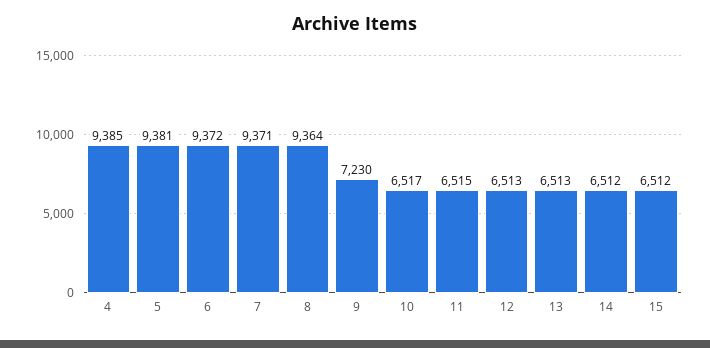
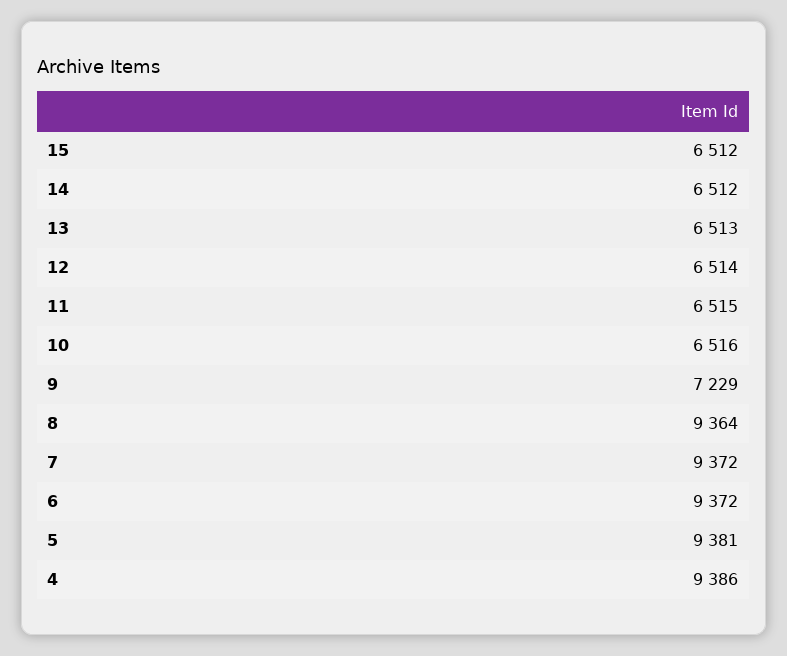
  {
-   "4": 9385,
+   "4": 9386,
    "5": 9381,
    "6": 9372,
-   "7": 9371,
+   "7": 9372,
    "8": 9364,
-   "9": 7230,
+   "9": 7229,
-   "10": 6517,
+   "10": 6516,
    "11": 6515,
-   "12": 6513,
+   "12": 6514,
    "13": 6513,
    "14": 6512,
    "15": 6512
  }

